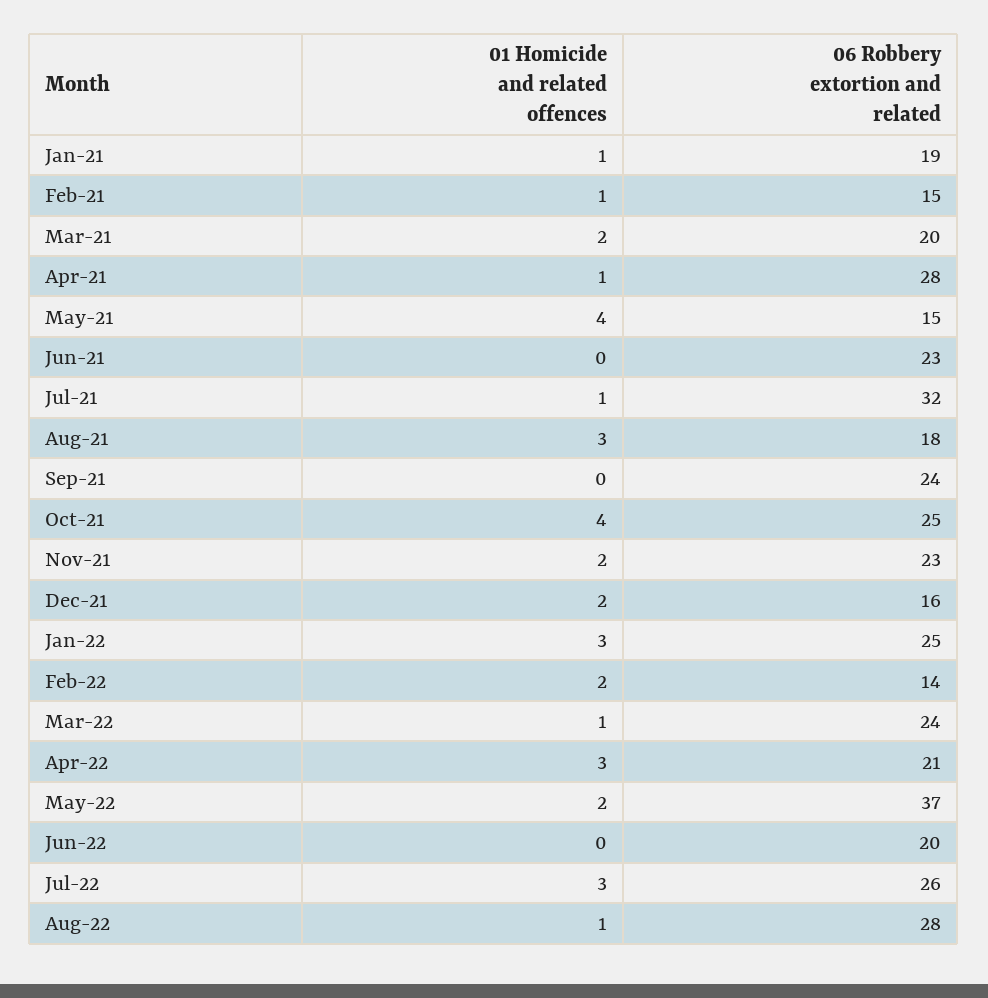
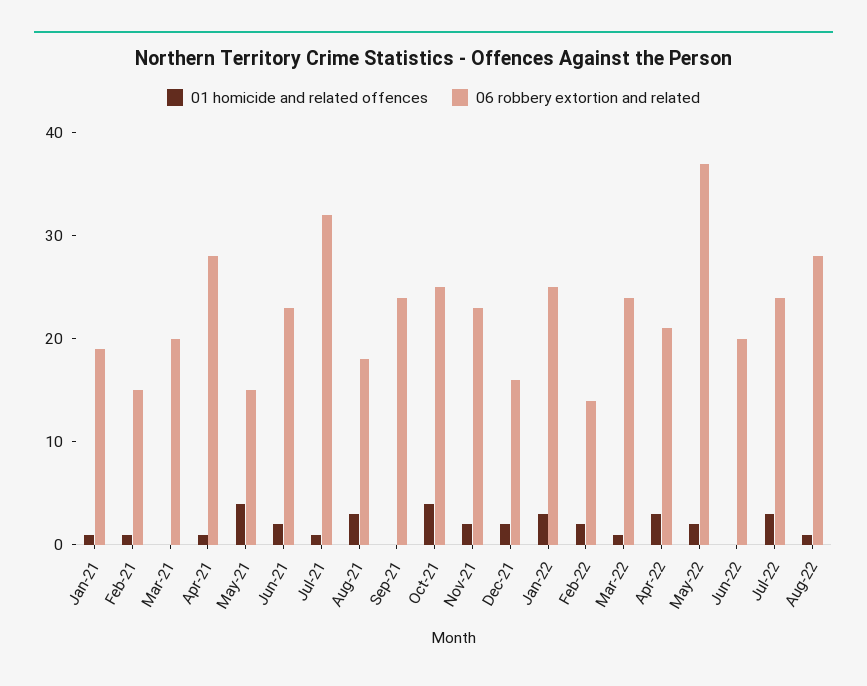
  {
    "01 Homicide and related offences": {
      "Jan-21": 1,
      "Feb-21": 1,
-     "Mar-21": 2,
+     "Mar-21": 0,
      "Apr-21": 1,
      "May-21": 4,
-     "Jun-21": 0,
+     "Jun-21": 2,
      "Jul-21": 1,
      "Aug-21": 3,
      "Sep-21": 0,
      "Oct-21": 4,
      "Nov-21": 2,
      "Dec-21": 2,
      "Jan-22": 3,
      "Feb-22": 2,
      "Mar-22": 1,
      "Apr-22": 3,
      "May-22": 2,
      "Jun-22": 0,
      "Jul-22": 3,
      "Aug-22": 1
    },
    "06 Robbery extortion and related": {
      "Jan-21": 19,
      "Feb-21": 15,
      "Mar-21": 20,
      "Apr-21": 28,
      "May-21": 15,
      "Jun-21": 23,
      "Jul-21": 32,
      "Aug-21": 18,
      "Sep-21": 24,
      "Oct-21": 25,
      "Nov-21": 23,
      "Dec-21": 16,
      "Jan-22": 25,
      "Feb-22": 14,
      "Mar-22": 24,
      "Apr-22": 21,
      "May-22": 37,
      "Jun-22": 20,
-     "Jul-22": 26,
+     "Jul-22": 24,
      "Aug-22": 28
    }
  }

